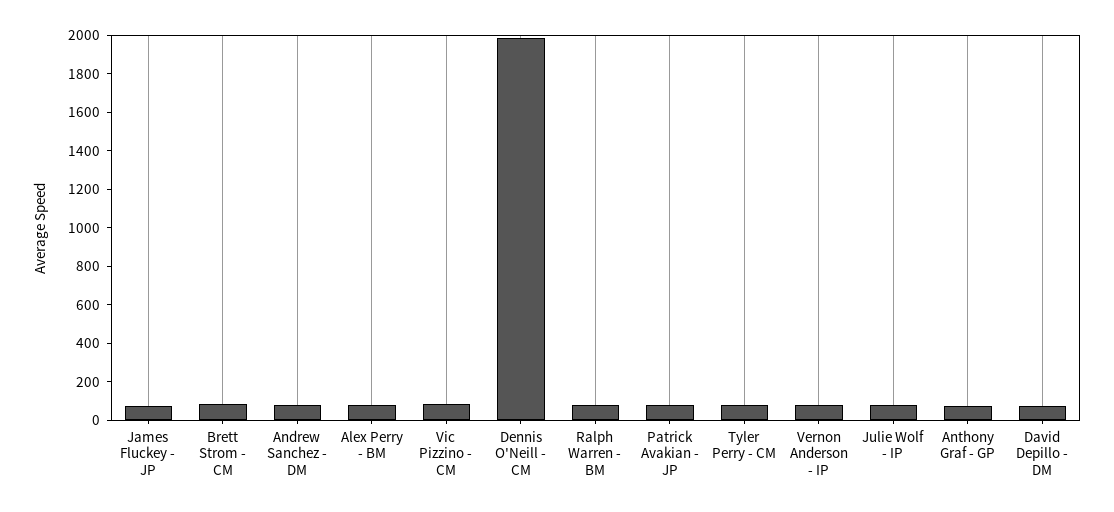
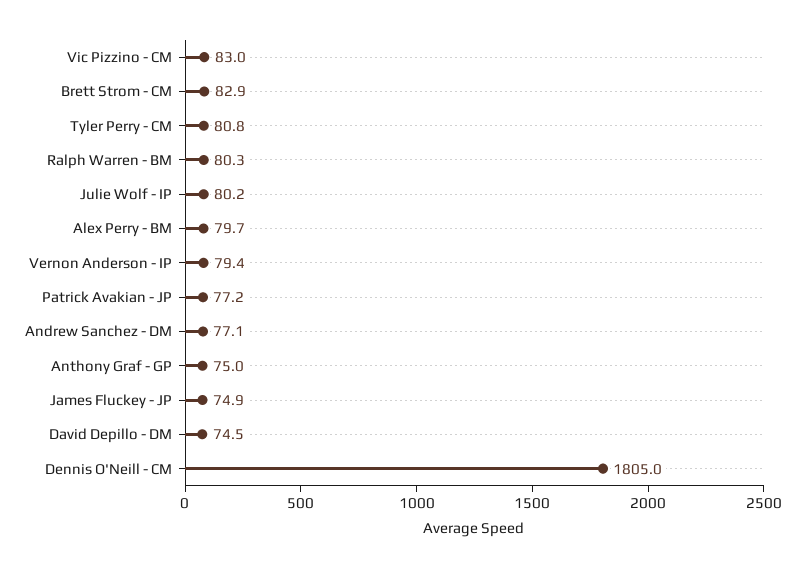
  {
    "James Fluckey - JP": 74.9,
    "Brett Strom - CM": 82.9,
    "Andrew Sanchez - DM": 77.1,
    "Alex Perry - BM": 79.7,
    "Vic Pizzino - CM": 83,
-   "Dennis O'Neill - CM": 2000,
+   "Dennis O'Neill - CM": 1805,
    "Ralph Warren - BM": 80.3,
    "Patrick Avakian - JP": 77.2,
    "Tyler Perry - CM": 80.8,
    "Vernon Anderson - IP": 79.4,
    "Julie Wolf - IP": 80.2,
    "Anthony Graf - GP": 75,
    "David Depillo - DM": 74.5
  }

